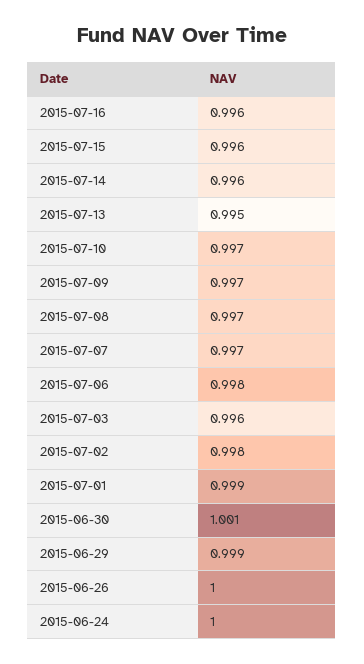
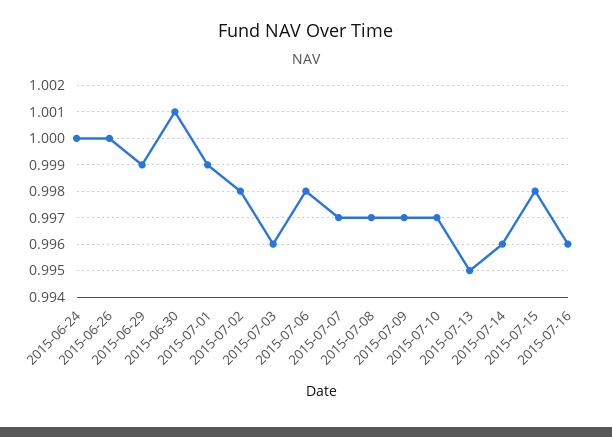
  {
    "2015-07-16": 0.996,
-   "2015-07-15": 0.996,
+   "2015-07-15": 0.998,
    "2015-07-14": 0.996,
    "2015-07-13": 0.995,
    "2015-07-10": 0.997,
    "2015-07-09": 0.997,
    "2015-07-08": 0.997,
    "2015-07-07": 0.997,
    "2015-07-06": 0.998,
    "2015-07-03": 0.996,
    "2015-07-02": 0.998,
    "2015-07-01": 0.999,
    "2015-06-30": 1.001,
    "2015-06-29": 0.999,
    "2015-06-26": 1,
    "2015-06-24": 1
  }

